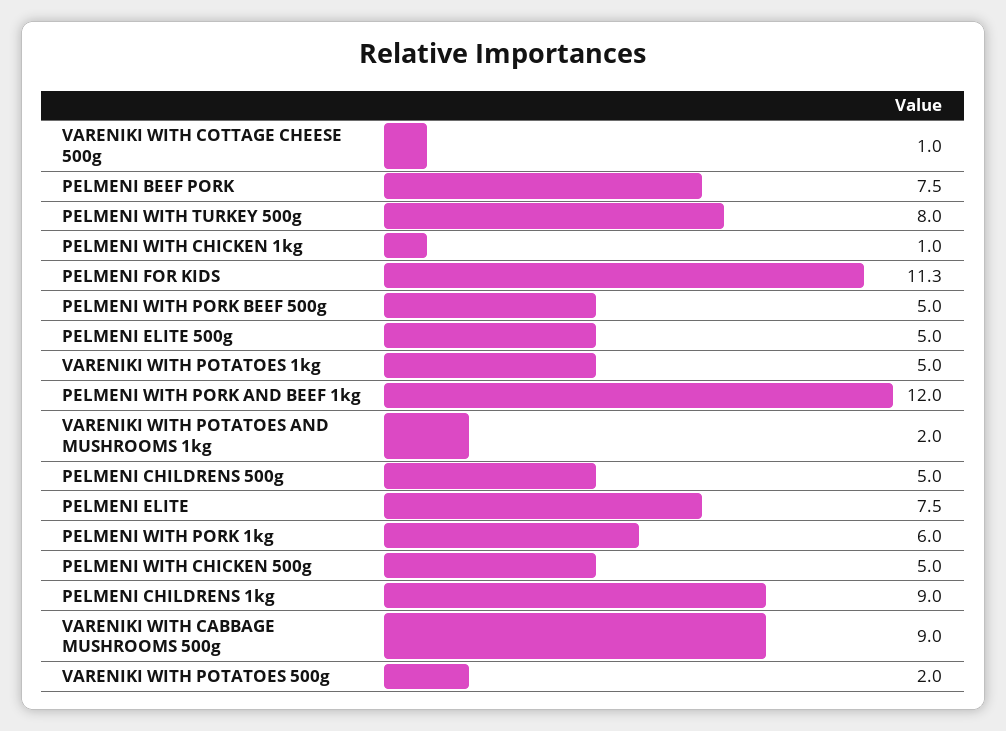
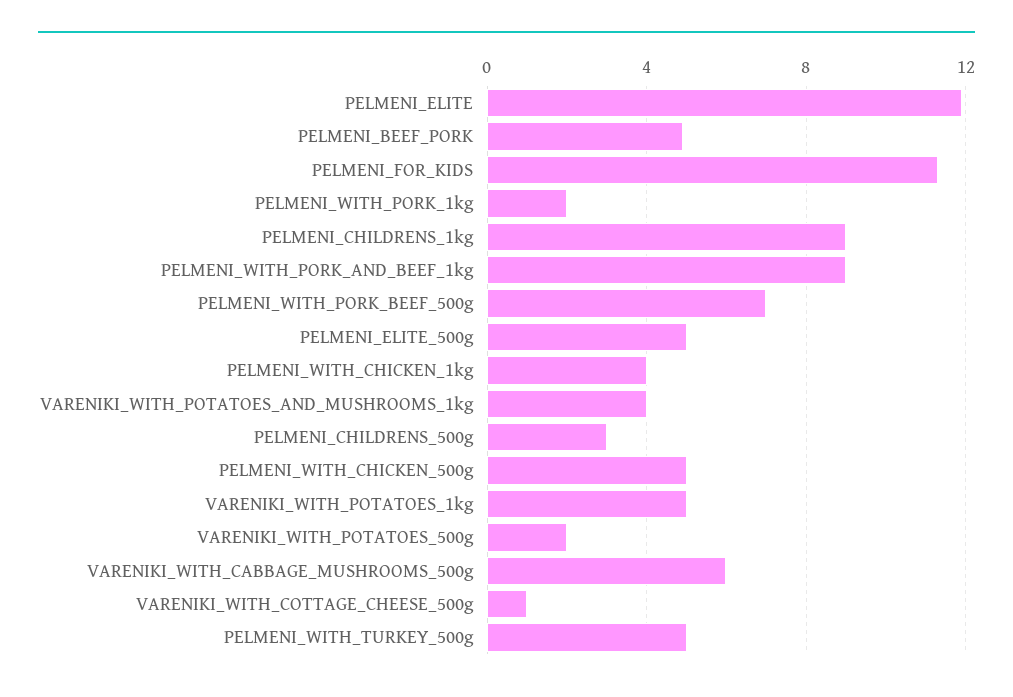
  {
    "VARENIKI WITH COTTAGE CHEESE 500g": 1,
-   "PELMENI BEEF PORK": 7.5,
+   "PELMENI BEEF PORK": 5,
-   "PELMENI WITH TURKEY 500g": 8,
+   "PELMENI WITH TURKEY 500g": 5,
-   "PELMENI WITH CHICKEN 1kg": 1,
+   "PELMENI WITH CHICKEN 1kg": 4,
    "PELMENI FOR KIDS": 11.3,
-   "PELMENI WITH PORK BEEF 500g": 5,
+   "PELMENI WITH PORK BEEF 500g": 7,
    "PELMENI ELITE 500g": 5,
    "VARENIKI WITH POTATOES 1kg": 5,
-   "PELMENI WITH PORK AND BEEF 1kg": 12,
+   "PELMENI WITH PORK AND BEEF 1kg": 9,
-   "VARENIKI WITH POTATOES AND MUSHROOMS 1kg": 2,
+   "VARENIKI WITH POTATOES AND MUSHROOMS 1kg": 4,
-   "PELMENI CHILDRENS 500g": 5,
+   "PELMENI CHILDRENS 500g": 3,
-   "PELMENI ELITE": 7.5,
+   "PELMENI ELITE": 12,
-   "PELMENI WITH PORK 1kg": 6,
+   "PELMENI WITH PORK 1kg": 2,
    "PELMENI WITH CHICKEN 500g": 5,
    "PELMENI CHILDRENS 1kg": 9,
-   "VARENIKI WITH CABBAGE MUSHROOMS 500g": 9,
+   "VARENIKI WITH CABBAGE MUSHROOMS 500g": 6,
    "VARENIKI WITH POTATOES 500g": 2
  }

